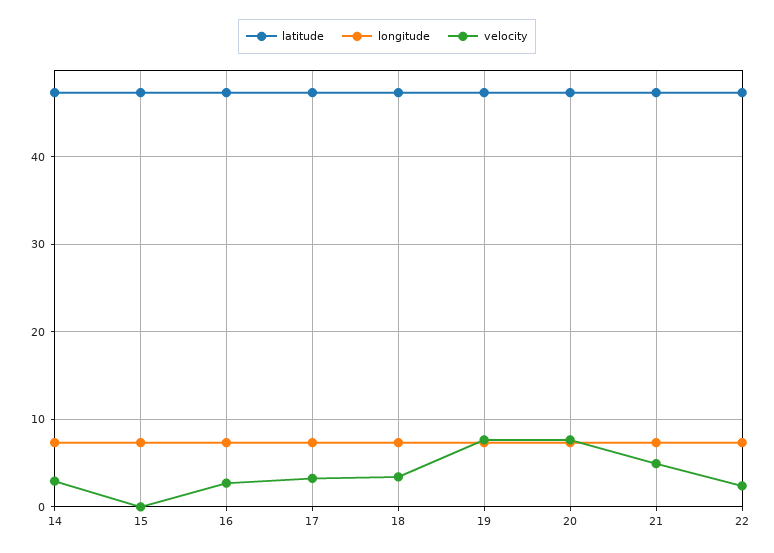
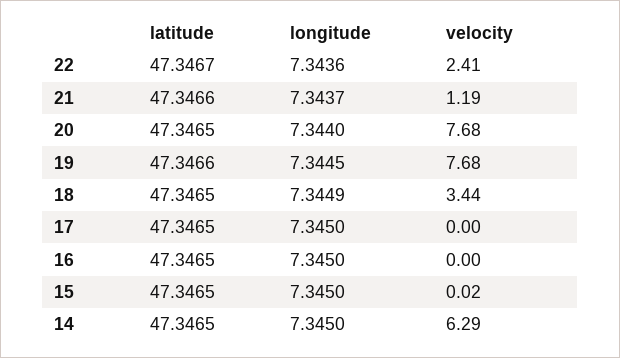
  {
    "latitude": {
      "14": 47.3465,
      "15": 47.3465,
      "16": 47.3465,
      "17": 47.3465,
      "18": 47.3465,
      "19": 47.3466,
      "20": 47.3465,
      "21": 47.3466,
      "22": 47.3467
    },
    "longitude": {
      "14": 7.345,
      "15": 7.345,
      "16": 7.345,
      "17": 7.345,
      "18": 7.3449,
      "19": 7.3445,
      "20": 7.344,
      "21": 7.3437,
      "22": 7.3436
    },
    "velocity": {
-     "14": 3,
+     "14": 6.29,
      "15": 0.02,
-     "16": 3,
+     "16": 0,
-     "17": 3,
+     "17": 0,
      "18": 3.44,
      "19": 7.68,
      "20": 7.68,
-     "21": 5,
+     "21": 1.19,
      "22": 2.41
    }
  }

